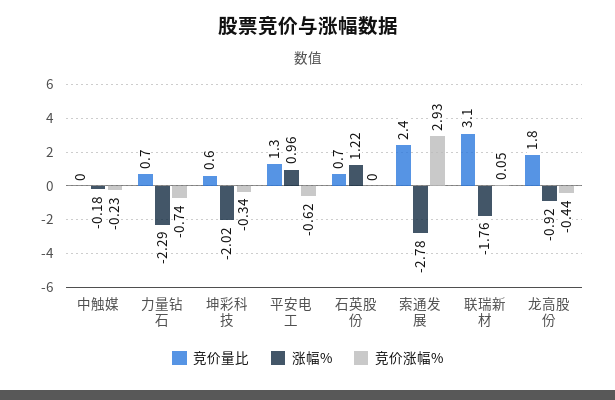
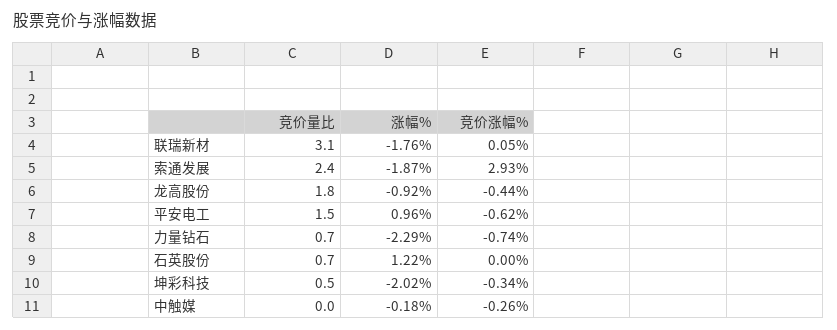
  {
    "竞价量比": {
      "中触媒": 0,
      "力量钻石": 0.7,
-     "坤彩科技": 0.6,
+     "坤彩科技": 0.5,
-     "平安电工": 1.3,
+     "平安电工": 1.5,
      "石英股份": 0.7,
      "索通发展": 2.4,
      "联瑞新材": 3.1,
      "龙高股份": 1.8
    },
    "涨幅%": {
      "中触媒": -0.18,
      "力量钻石": -2.29,
      "坤彩科技": -2.02,
      "平安电工": 0.96,
      "石英股份": 1.22,
-     "索通发展": -2.78,
+     "索通发展": -1.87,
      "联瑞新材": -1.76,
      "龙高股份": -0.92
    },
    "竞价涨幅%": {
-     "中触媒": -0.23,
+     "中触媒": -0.26,
      "力量钻石": -0.74,
      "坤彩科技": -0.34,
      "平安电工": -0.62,
      "石英股份": 0,
      "索通发展": 2.93,
      "联瑞新材": 0.05,
      "龙高股份": -0.44
    }
  }

